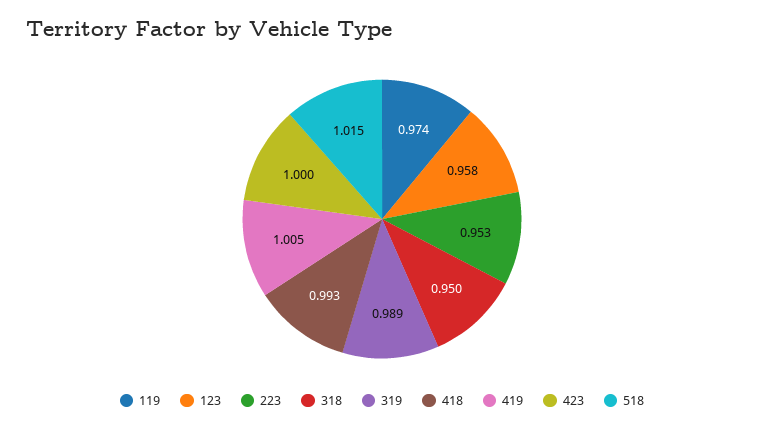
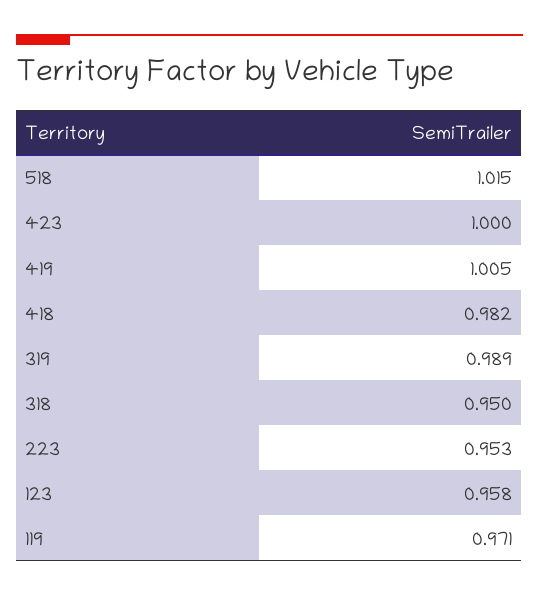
  {
-   "119": 0.974,
+   "119": 0.971,
    "123": 0.958,
    "223": 0.953,
    "318": 0.95,
    "319": 0.989,
-   "418": 0.993,
+   "418": 0.982,
    "419": 1.005,
    "423": 1,
    "518": 1.015
  }

